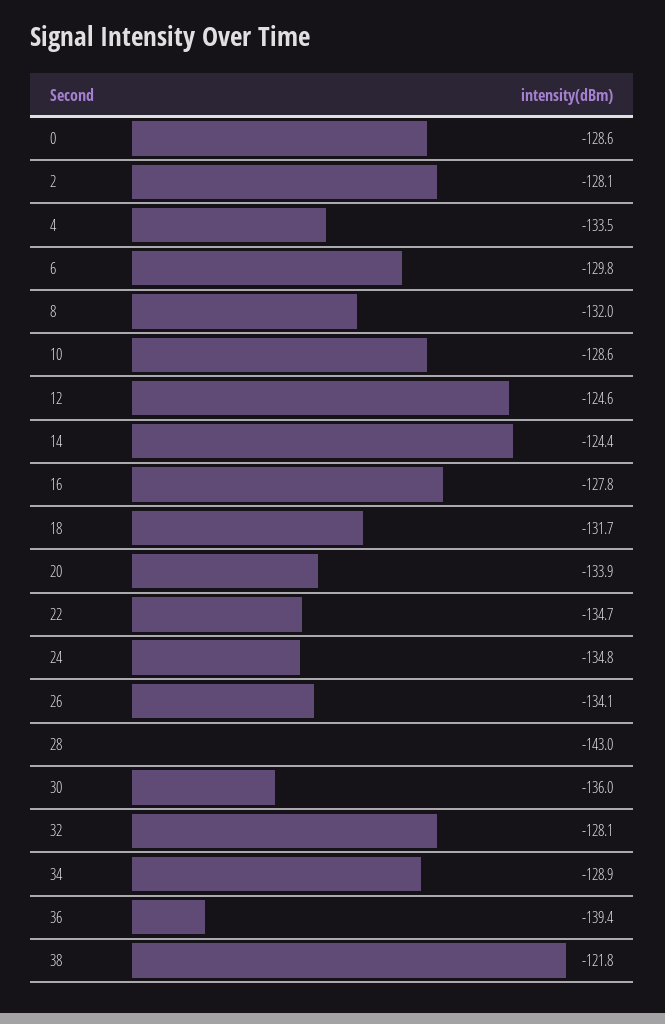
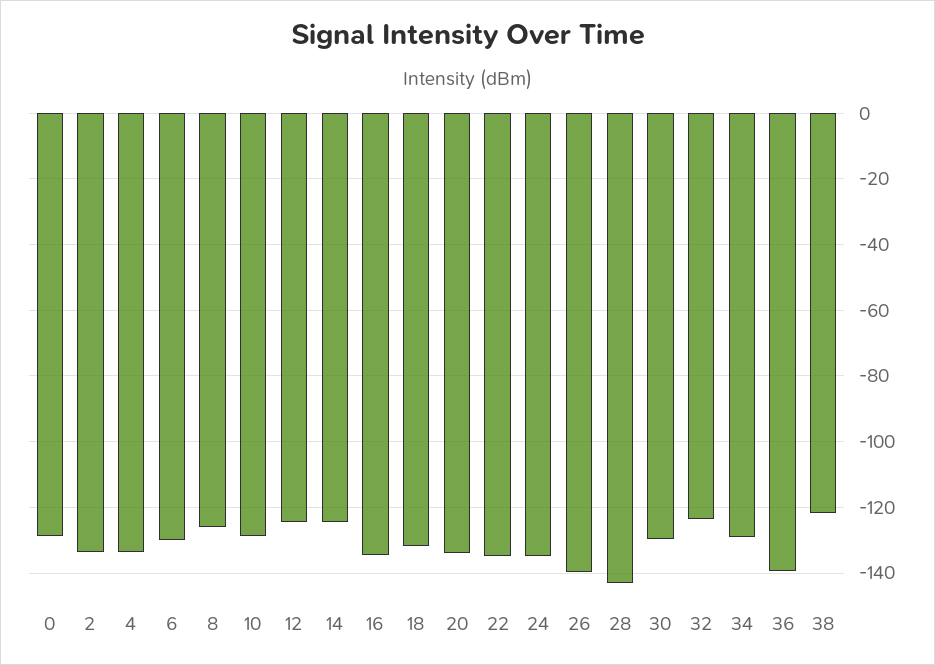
  {
    "0": -128.6,
-   "2": -128.1,
+   "2": -134,
    "4": -133.5,
    "6": -129.8,
-   "8": -132,
+   "8": -126,
    "10": -128.6,
    "12": -124.6,
    "14": -124.4,
-   "16": -127.8,
+   "16": -134,
    "18": -131.7,
    "20": -133.9,
    "22": -134.7,
    "24": -134.8,
-   "26": -134.1,
+   "26": -140,
    "28": -143,
-   "30": -136,
+   "30": -130,
-   "32": -128.1,
+   "32": -124,
    "34": -128.9,
    "36": -139.4,
    "38": -121.8
  }

